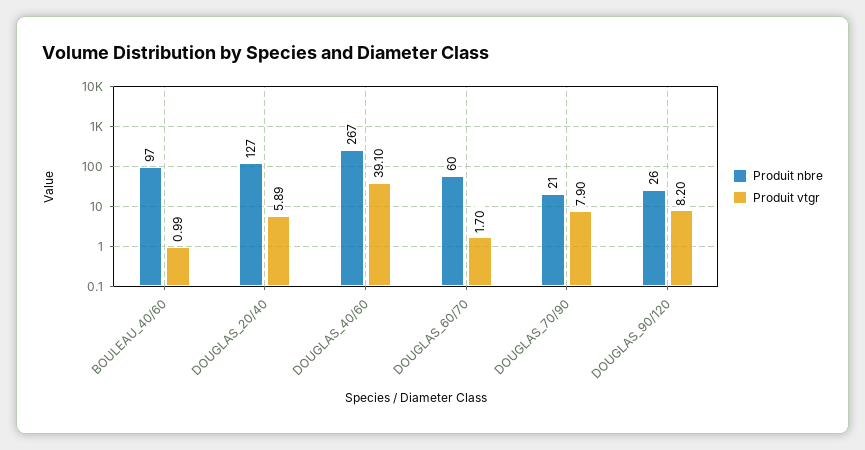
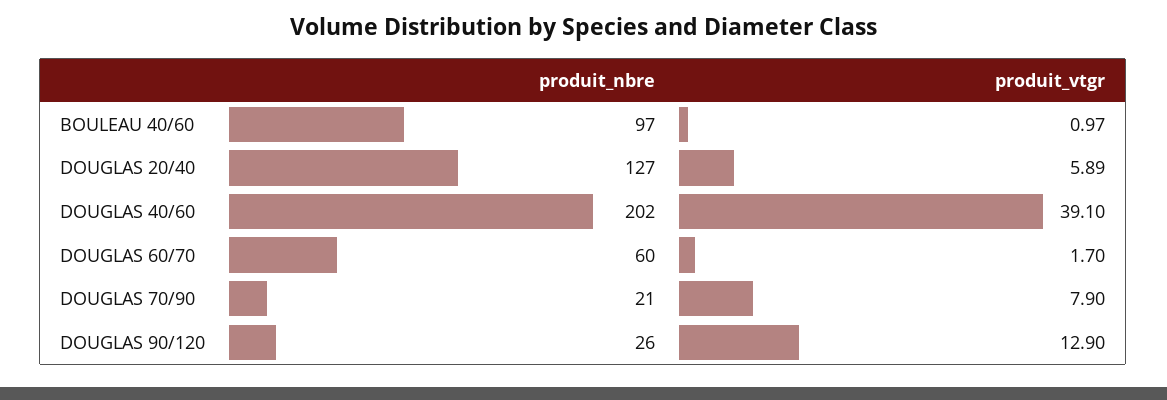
  {
    "Produit nbre": {
      "BOULEAU_40/60": 97,
      "DOUGLAS_20/40": 127,
-     "DOUGLAS_40/60": 267,
+     "DOUGLAS_40/60": 202,
      "DOUGLAS_60/70": 60,
      "DOUGLAS_70/90": 21,
      "DOUGLAS_90/120": 26
    },
    "Produit vtgr": {
-     "BOULEAU_40/60": 0.99,
+     "BOULEAU_40/60": 0.97,
      "DOUGLAS_20/40": 5.89,
      "DOUGLAS_40/60": 39.1,
      "DOUGLAS_60/70": 1.7,
      "DOUGLAS_70/90": 7.9,
-     "DOUGLAS_90/120": 8.2
+     "DOUGLAS_90/120": 12.9
    }
  }

